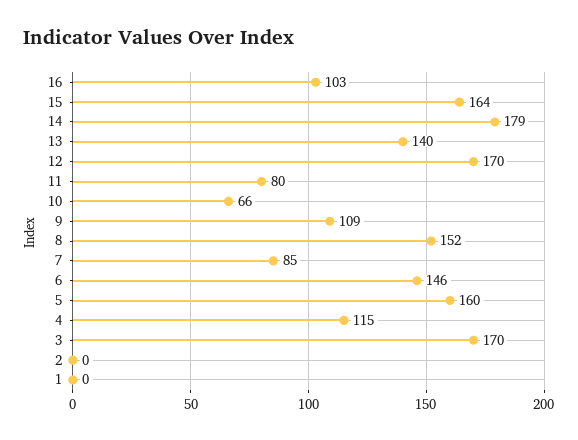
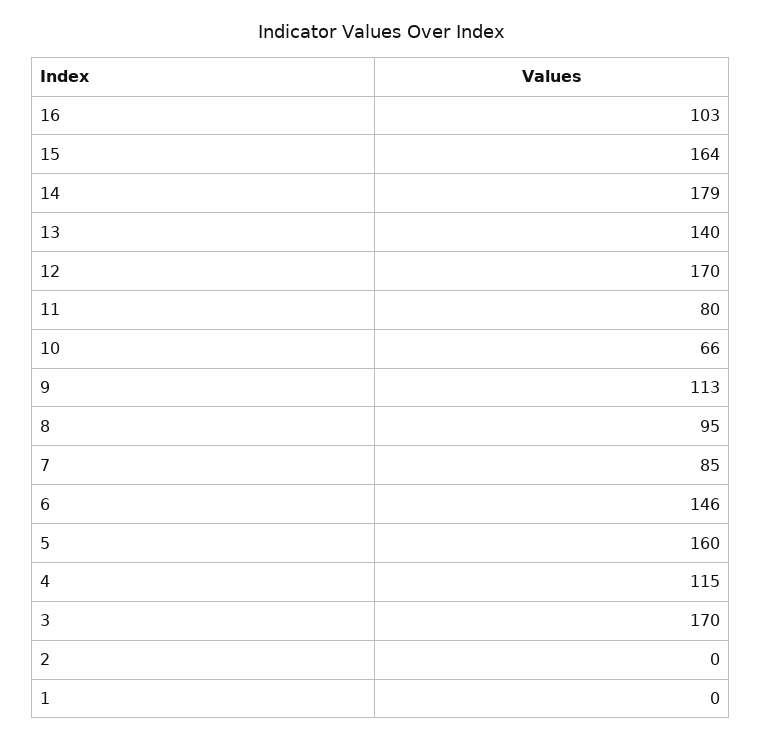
  {
    "16": 103,
    "15": 164,
    "14": 179,
    "13": 140,
    "12": 170,
    "11": 80,
    "10": 66,
-   "9": 109,
+   "9": 113,
-   "8": 152,
+   "8": 95,
    "7": 85,
    "6": 146,
    "5": 160,
    "4": 115,
    "3": 170,
    "2": 0,
    "1": 0
  }

